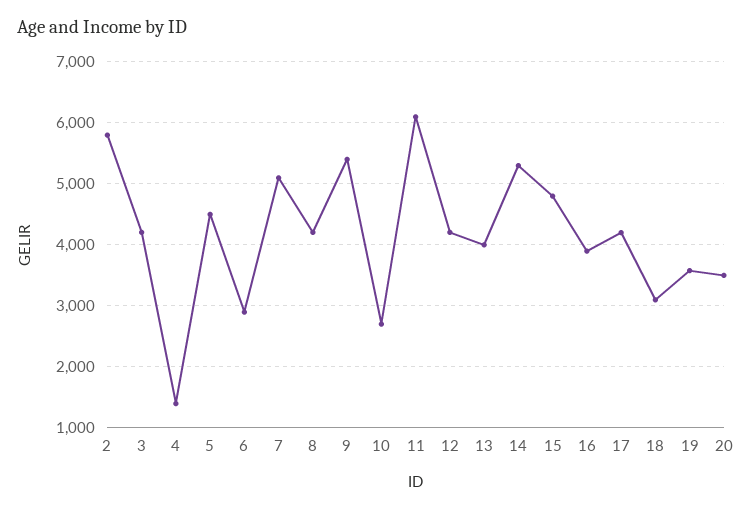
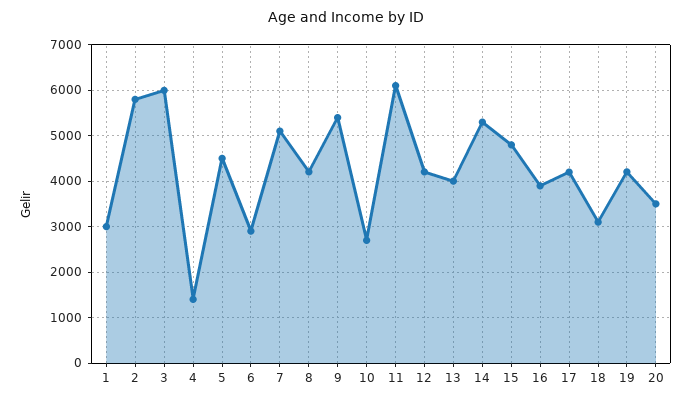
  {
    "2": 5800,
-   "3": 4200,
+   "3": 6000,
    "4": 1400,
    "5": 4500,
    "6": 2900,
    "7": 5100,
    "8": 4200,
    "9": 5400,
    "10": 2700,
    "11": 6100,
    "12": 4200,
    "13": 4000,
    "14": 5300,
    "15": 4800,
    "16": 3900,
    "17": 4200,
    "18": 3100,
-   "19": 3600,
+   "19": 4200,
-   "20": 3500
+   "20": 3500,
+   "1": 3000
  }

